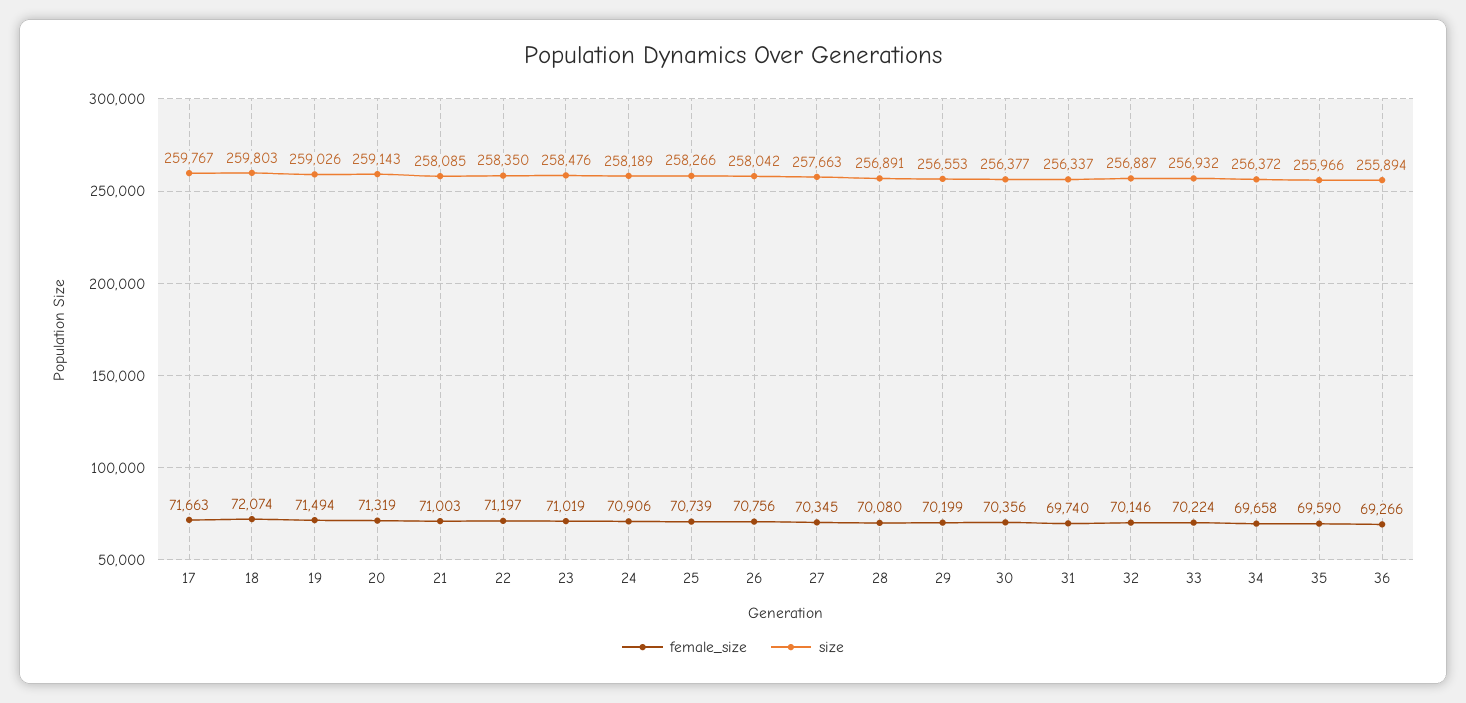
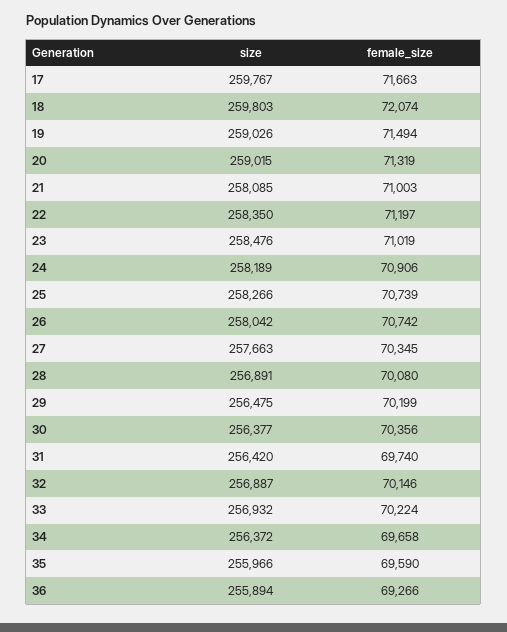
  {
    "female_size": {
      "17": 71663,
      "18": 72074,
      "19": 71494,
      "20": 71319,
      "21": 71003,
      "22": 71197,
      "23": 71019,
      "24": 70906,
      "25": 70739,
-     "26": 70756,
+     "26": 70742,
      "27": 70345,
      "28": 70080,
      "29": 70199,
      "30": 70356,
      "31": 69740,
      "32": 70146,
      "33": 70224,
      "34": 69658,
      "35": 69590,
      "36": 69266
    },
    "size": {
      "17": 259767,
      "18": 259803,
      "19": 259026,
-     "20": 259143,
+     "20": 259015,
      "21": 258085,
      "22": 258350,
      "23": 258476,
      "24": 258189,
      "25": 258266,
      "26": 258042,
      "27": 257663,
      "28": 256891,
-     "29": 256553,
+     "29": 256475,
      "30": 256377,
-     "31": 256337,
+     "31": 256420,
      "32": 256887,
      "33": 256932,
      "34": 256372,
      "35": 255966,
      "36": 255894
    }
  }

